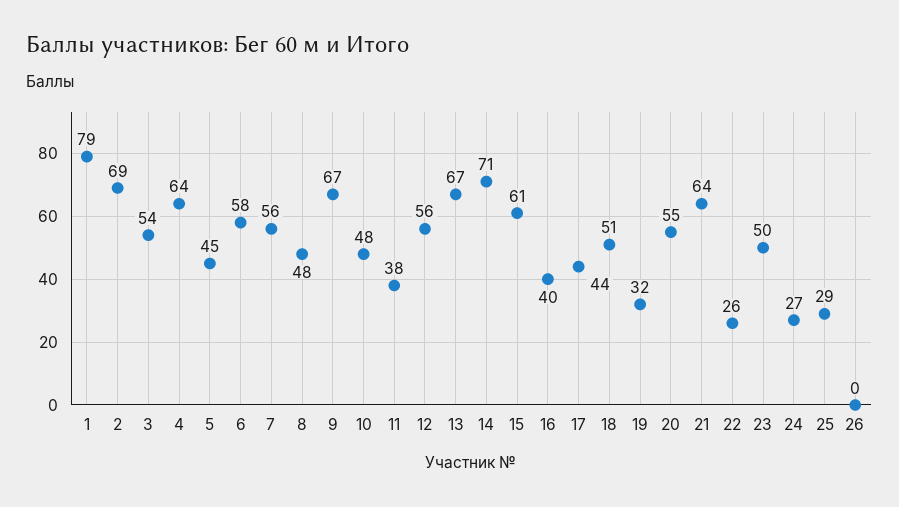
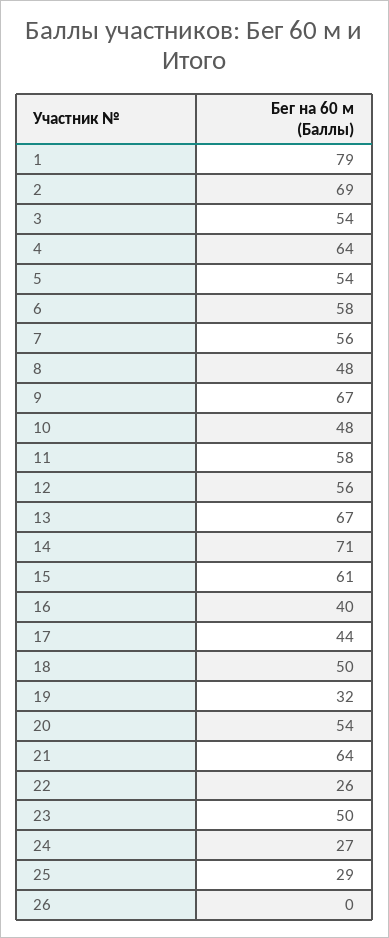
  {
    "1": 79,
    "2": 69,
    "3": 54,
    "4": 64,
-   "5": 45,
+   "5": 54,
    "6": 58,
    "7": 56,
    "8": 48,
    "9": 67,
    "10": 48,
-   "11": 38,
+   "11": 58,
    "12": 56,
    "13": 67,
    "14": 71,
    "15": 61,
    "16": 40,
    "17": 44,
-   "18": 51,
+   "18": 50,
    "19": 32,
-   "20": 55,
+   "20": 54,
    "21": 64,
    "22": 26,
    "23": 50,
    "24": 27,
    "25": 29,
    "26": 0
  }

